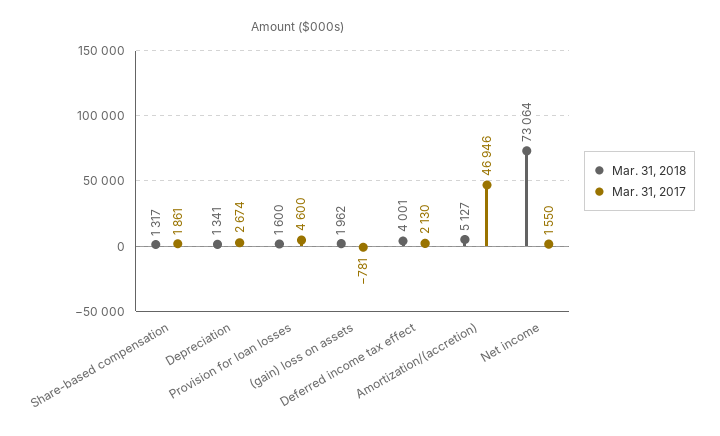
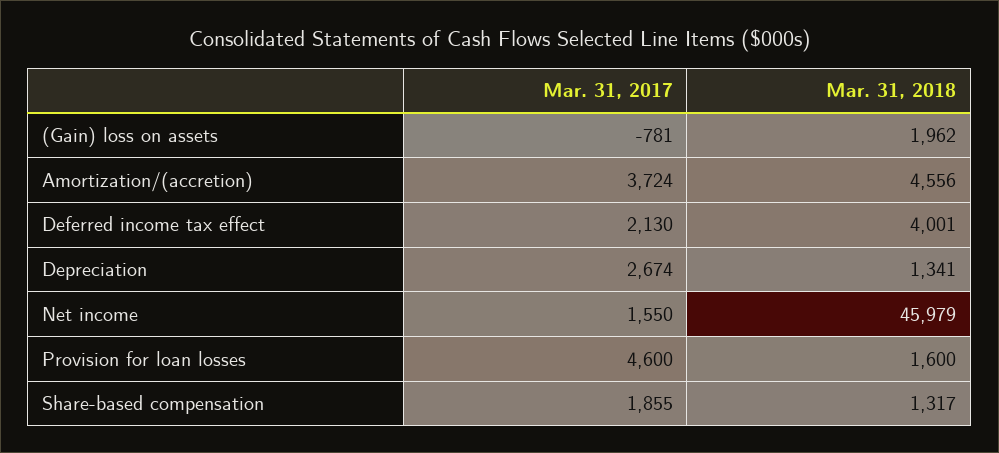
  {
    "Mar. 31, 2018": {
      "Share-based compensation": 1317,
      "Depreciation": 1341,
      "Provision for loan losses": 1600,
      "(gain) loss on assets": 1962,
      "Deferred income tax effect": 4001,
-     "Amortization/(accretion)": 5127,
+     "Amortization/(accretion)": 4556,
-     "Net income": 73064
+     "Net income": 45979
    },
    "Mar. 31, 2017": {
-     "Share-based compensation": 1861,
+     "Share-based compensation": 1855,
      "Depreciation": 2674,
      "Provision for loan losses": 4600,
      "(gain) loss on assets": -781,
      "Deferred income tax effect": 2130,
-     "Amortization/(accretion)": 46946,
+     "Amortization/(accretion)": 3724,
      "Net income": 1550
    }
  }

